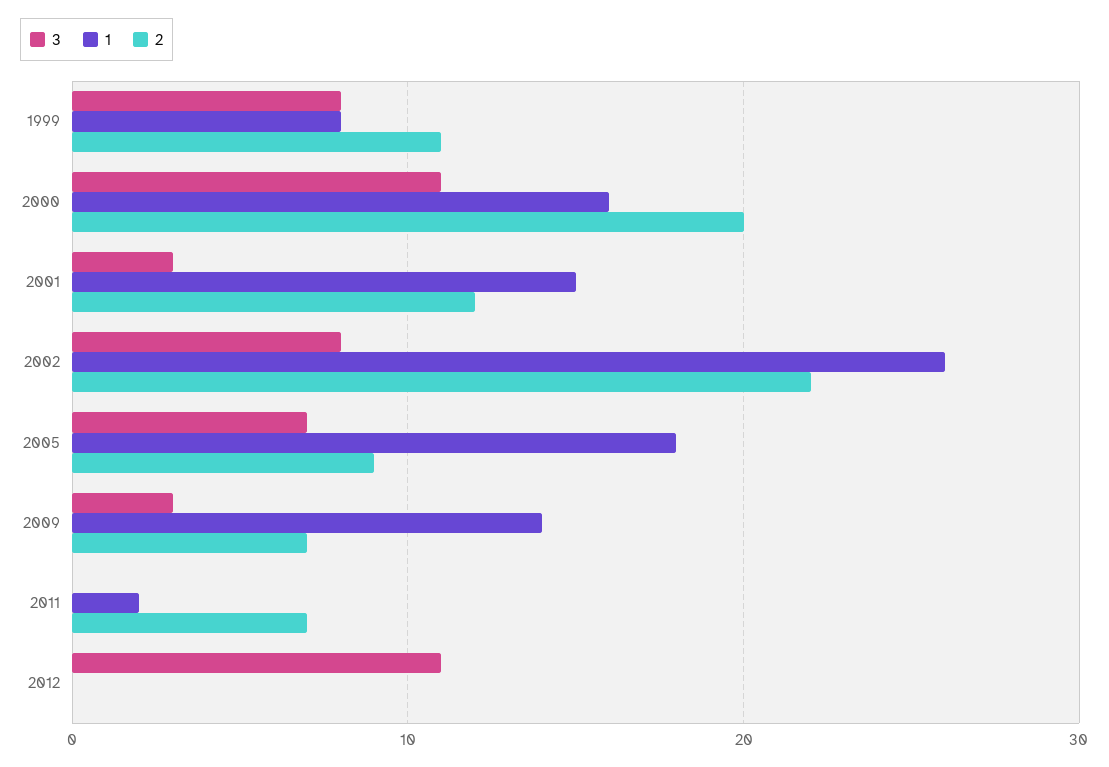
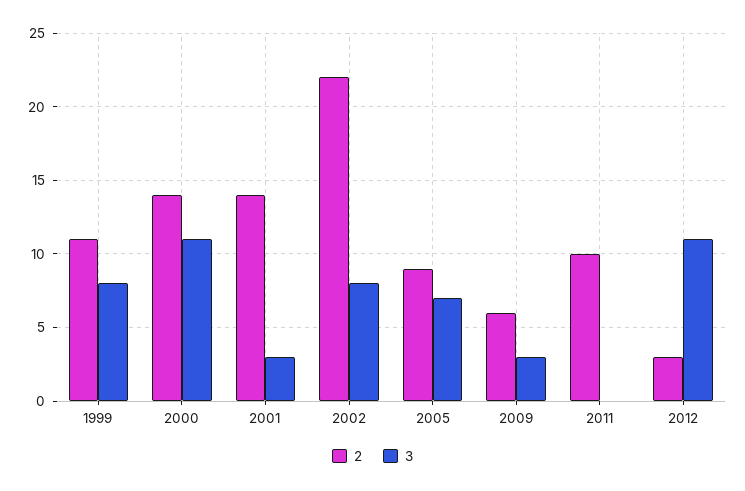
  {
    "3": {
      "1999": 8,
      "2000": 11,
      "2001": 3,
      "2002": 8,
      "2005": 7,
      "2009": 3,
      "2011": 0,
      "2012": 11
    },
-   "1": {
-     "1999": 8,
-     "2000": 16,
-     "2001": 15,
-     "2002": 26,
-     "2005": 18,
-     "2009": 14,
-     "2011": 2,
-     "2012": 0
-   },
    "2": {
      "1999": 11,
-     "2000": 20,
+     "2000": 14,
-     "2001": 12,
+     "2001": 14,
      "2002": 22,
      "2005": 9,
-     "2009": 7,
+     "2009": 6,
-     "2011": 7,
+     "2011": 10,
-     "2012": 0
+     "2012": 3
    }
  }

